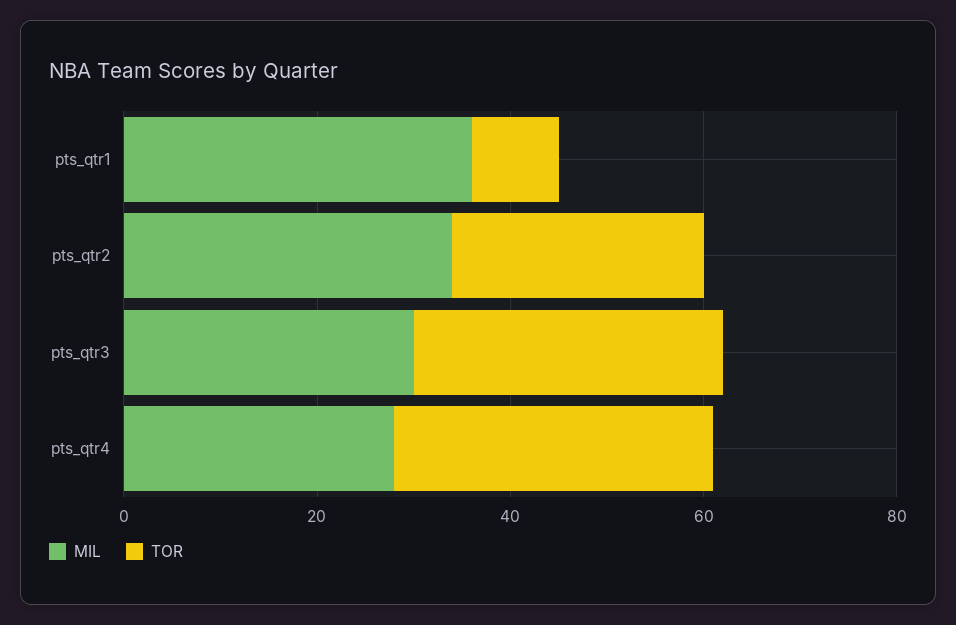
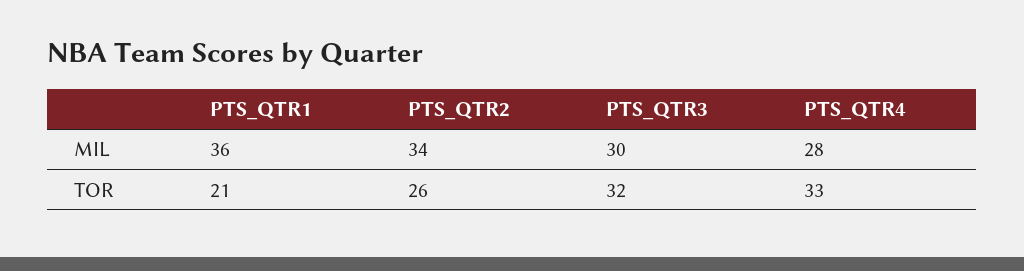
  {
    "MIL": {
      "pts_qtr1": 36,
      "pts_qtr2": 34,
      "pts_qtr3": 30,
      "pts_qtr4": 28
    },
    "TOR": {
-     "pts_qtr1": 10,
+     "pts_qtr1": 21,
      "pts_qtr2": 26,
      "pts_qtr3": 32,
      "pts_qtr4": 33
    }
  }

